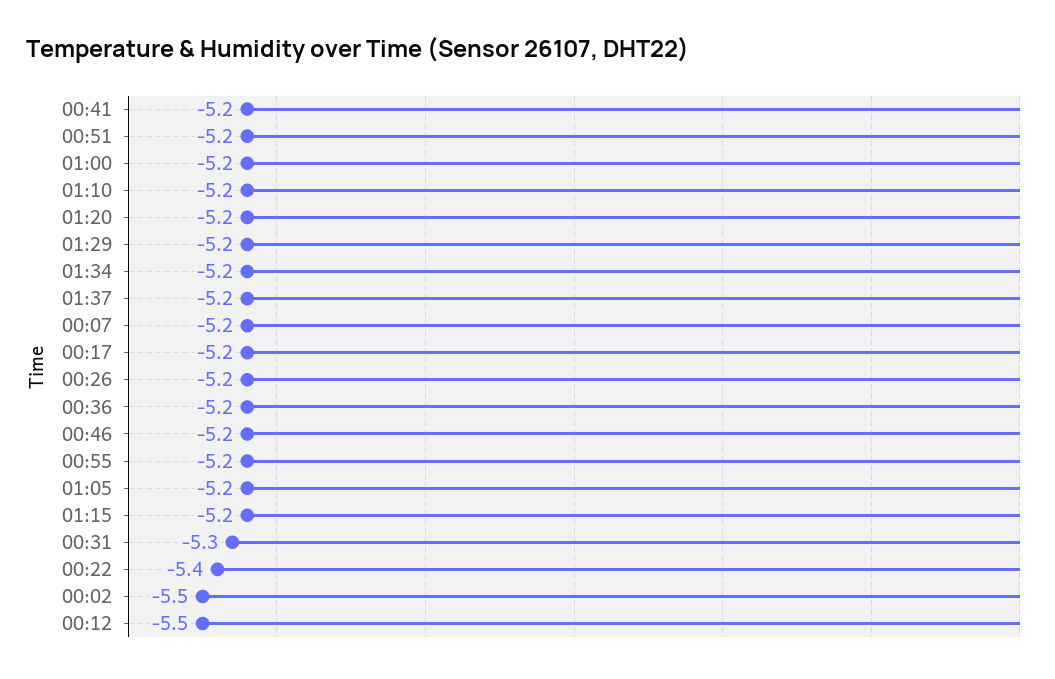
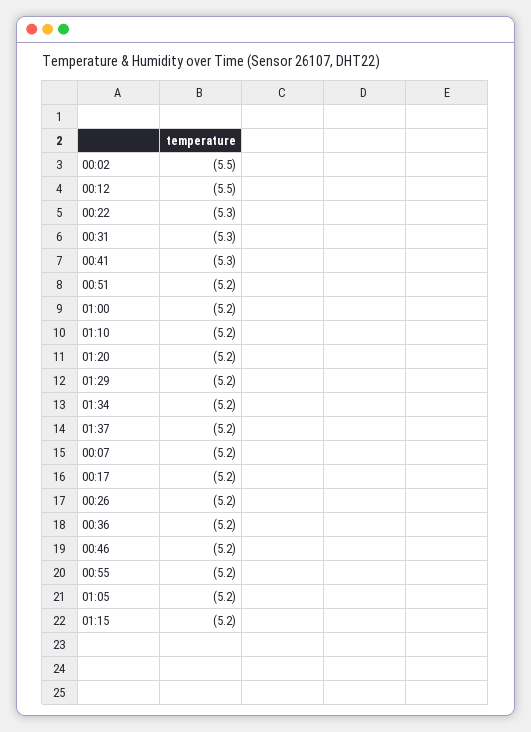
  {
-   "00:41": -5.2,
+   "00:41": -5.3,
    "00:51": -5.2,
    "01:00": -5.2,
    "01:10": -5.2,
    "01:20": -5.2,
    "01:29": -5.2,
    "01:34": -5.2,
    "01:37": -5.2,
    "00:07": -5.2,
    "00:17": -5.2,
    "00:26": -5.2,
    "00:36": -5.2,
    "00:46": -5.2,
    "00:55": -5.2,
    "01:05": -5.2,
    "01:15": -5.2,
    "00:31": -5.3,
-   "00:22": -5.4,
+   "00:22": -5.3,
    "00:02": -5.5,
    "00:12": -5.5
  }

